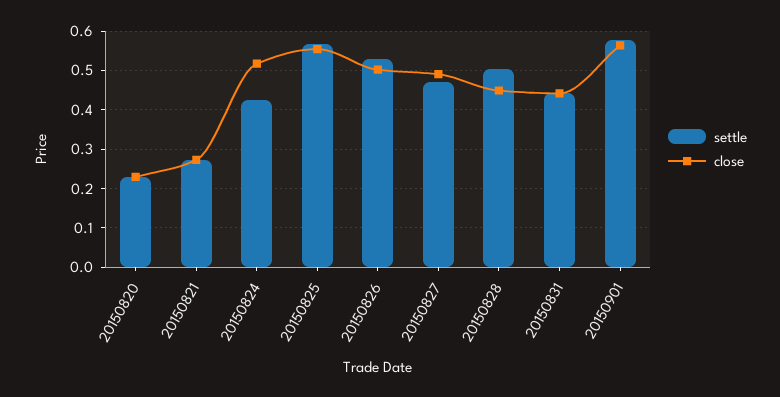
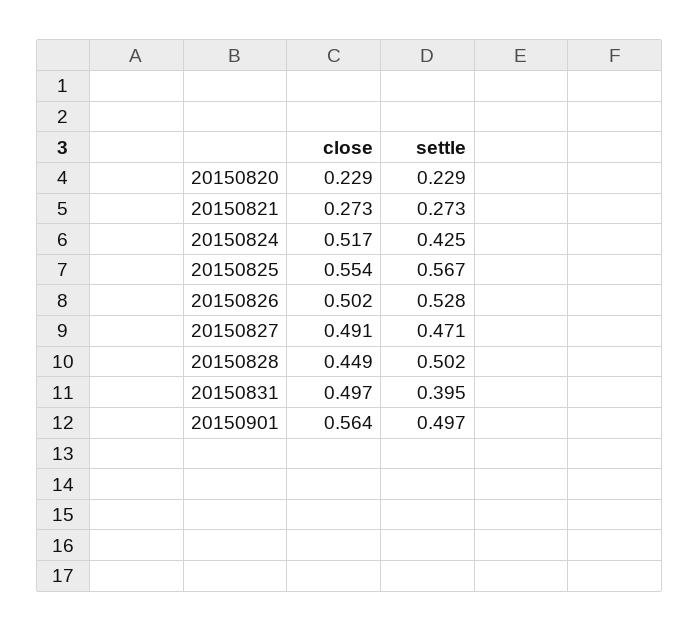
  {
    "settle": {
      "20150820": 0.229,
      "20150821": 0.273,
      "20150824": 0.425,
      "20150825": 0.567,
      "20150826": 0.528,
      "20150827": 0.471,
      "20150828": 0.502,
-     "20150831": 0.44,
+     "20150831": 0.395,
-     "20150901": 0.58
+     "20150901": 0.497
    },
    "close": {
      "20150820": 0.229,
      "20150821": 0.273,
      "20150824": 0.517,
      "20150825": 0.554,
      "20150826": 0.502,
      "20150827": 0.491,
      "20150828": 0.449,
-     "20150831": 0.44,
+     "20150831": 0.497,
      "20150901": 0.564
    }
  }

